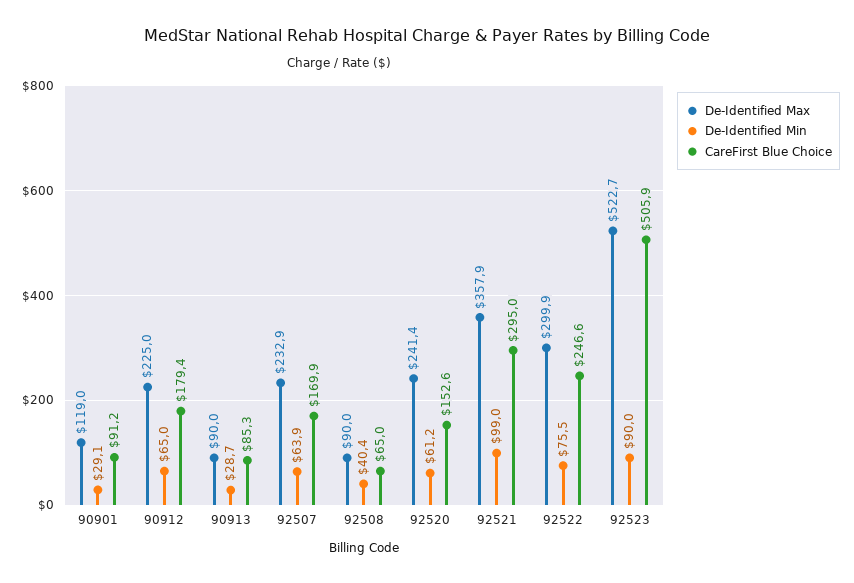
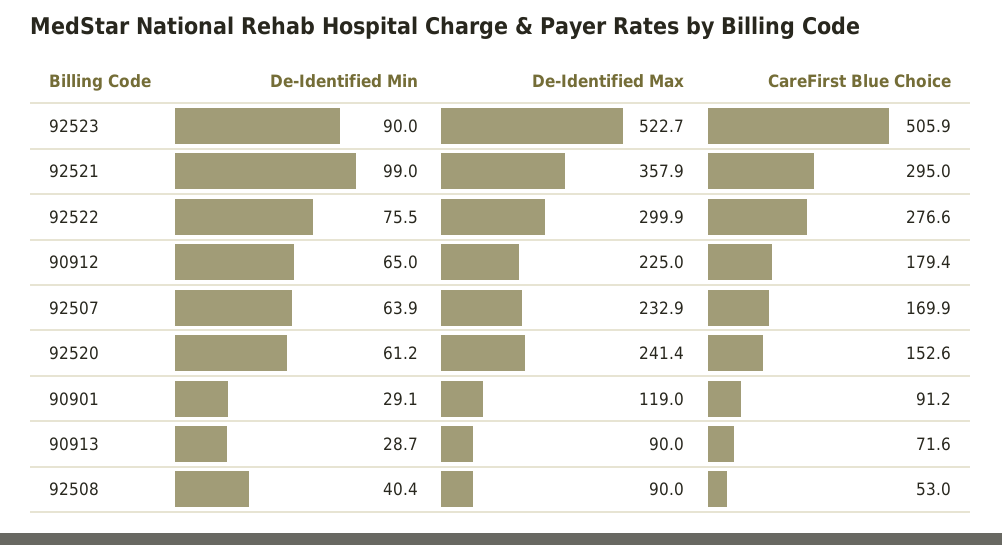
  {
    "De-Identified Max": {
      "90901": 119,
      "90912": 225,
      "90913": 90,
      "92507": 232.9,
      "92508": 90,
      "92520": 241.4,
      "92521": 357.9,
      "92522": 299.9,
      "92523": 522.7
    },
    "De-Identified Min": {
      "90901": 29.1,
      "90912": 65,
      "90913": 28.7,
      "92507": 63.9,
      "92508": 40.4,
      "92520": 61.2,
      "92521": 99,
      "92522": 75.5,
      "92523": 90
    },
    "CareFirst Blue Choice": {
      "90901": 91.2,
      "90912": 179.4,
-     "90913": 85.3,
+     "90913": 71.6,
      "92507": 169.9,
-     "92508": 65,
+     "92508": 53,
      "92520": 152.6,
      "92521": 295,
-     "92522": 246.6,
+     "92522": 276.6,
      "92523": 505.9
    }
  }

